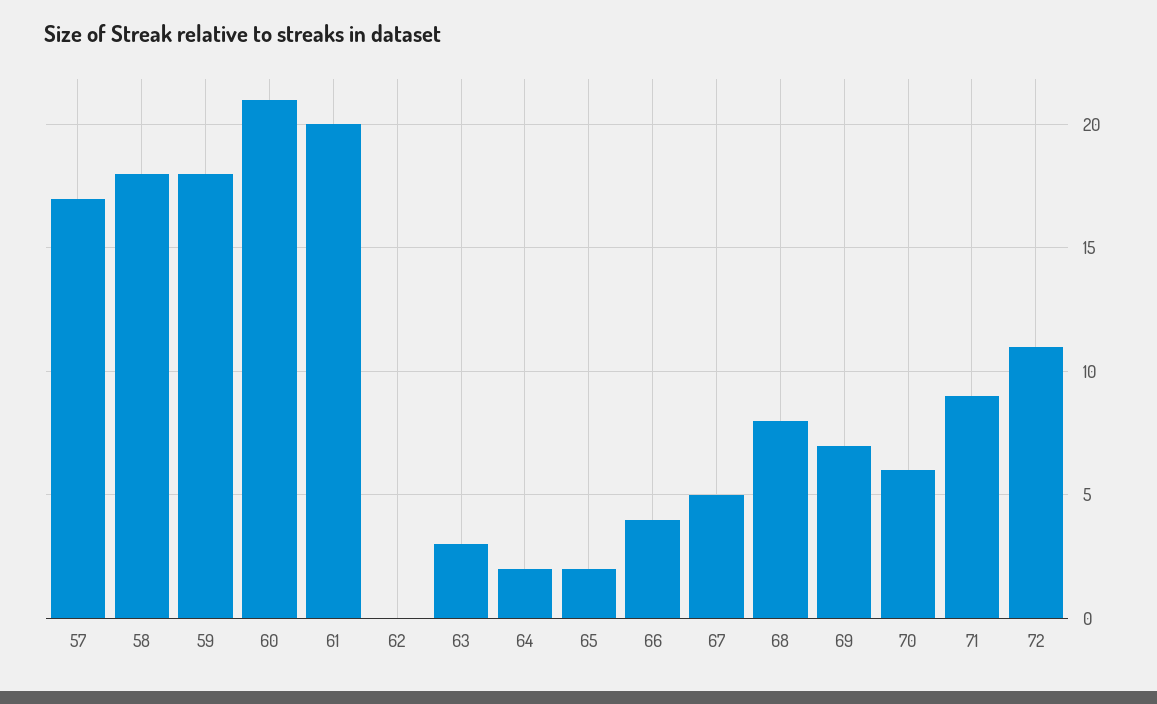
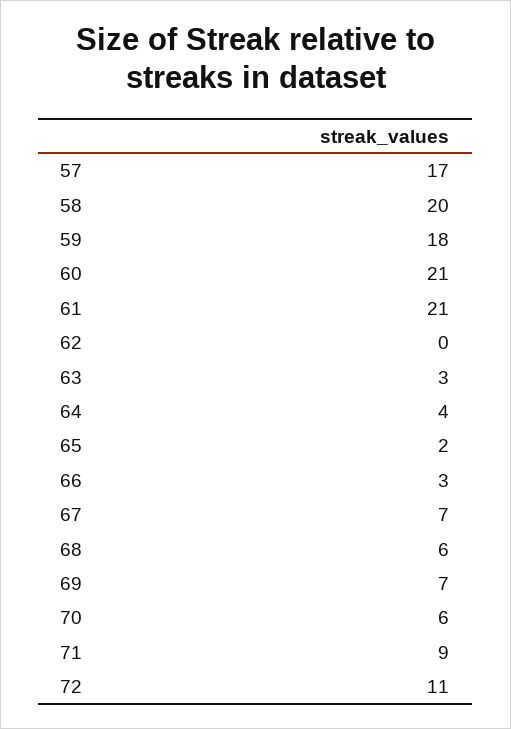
  {
    "57": 17,
-   "58": 18,
+   "58": 20,
    "59": 18,
    "60": 21,
-   "61": 20,
+   "61": 21,
    "62": 0,
    "63": 3,
-   "64": 2,
+   "64": 4,
    "65": 2,
-   "66": 4,
+   "66": 3,
-   "67": 5,
+   "67": 7,
-   "68": 8,
+   "68": 6,
    "69": 7,
    "70": 6,
    "71": 9,
    "72": 11
  }

